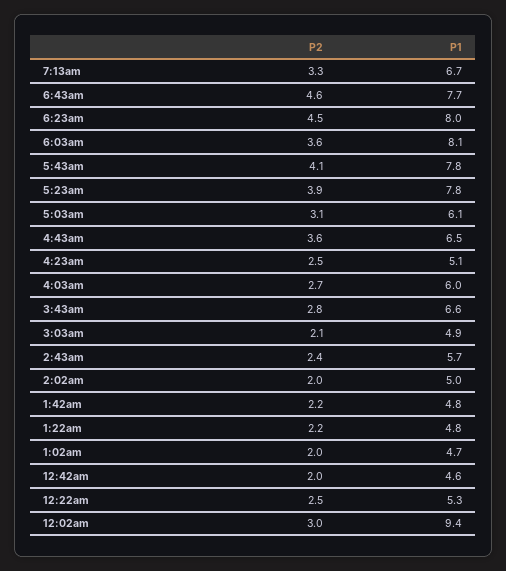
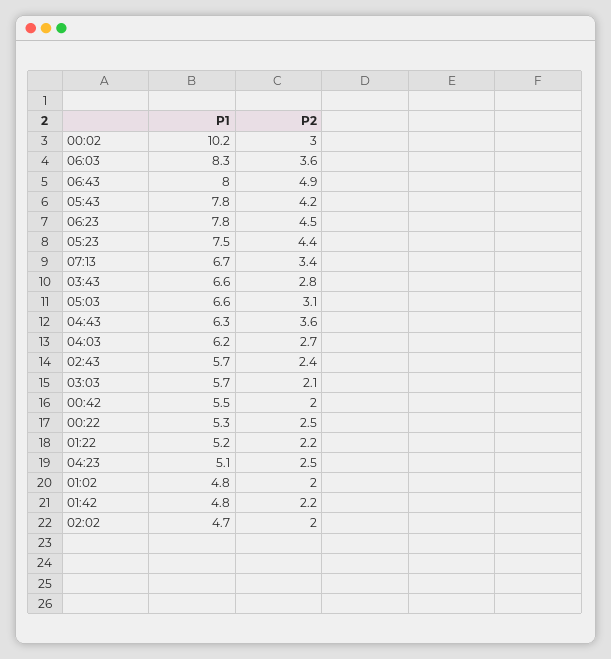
  {
    "P2": {
-     "7:13am": 3.3,
+     "7:13am": 3.4,
-     "6:43am": 4.6,
+     "6:43am": 4.9,
      "6:23am": 4.5,
      "6:03am": 3.6,
-     "5:43am": 4.1,
+     "5:43am": 4.2,
-     "5:23am": 3.9,
+     "5:23am": 4.4,
      "5:03am": 3.1,
      "4:43am": 3.6,
      "4:23am": 2.5,
      "4:03am": 2.7,
      "3:43am": 2.8,
      "3:03am": 2.1,
      "2:43am": 2.4,
      "2:02am": 2,
      "1:42am": 2.2,
      "1:22am": 2.2,
      "1:02am": 2,
      "12:42am": 2,
      "12:22am": 2.5,
      "12:02am": 3
    },
    "P1": {
      "7:13am": 6.7,
-     "6:43am": 7.7,
+     "6:43am": 8,
-     "6:23am": 8,
+     "6:23am": 7.8,
-     "6:03am": 8.1,
+     "6:03am": 8.3,
      "5:43am": 7.8,
-     "5:23am": 7.8,
+     "5:23am": 7.5,
-     "5:03am": 6.1,
+     "5:03am": 6.6,
-     "4:43am": 6.5,
+     "4:43am": 6.3,
      "4:23am": 5.1,
-     "4:03am": 6,
+     "4:03am": 6.2,
      "3:43am": 6.6,
-     "3:03am": 4.9,
+     "3:03am": 5.7,
      "2:43am": 5.7,
-     "2:02am": 5,
+     "2:02am": 4.7,
      "1:42am": 4.8,
-     "1:22am": 4.8,
+     "1:22am": 5.2,
-     "1:02am": 4.7,
+     "1:02am": 4.8,
-     "12:42am": 4.6,
+     "12:42am": 5.5,
      "12:22am": 5.3,
-     "12:02am": 9.4
+     "12:02am": 10.2
    }
  }

